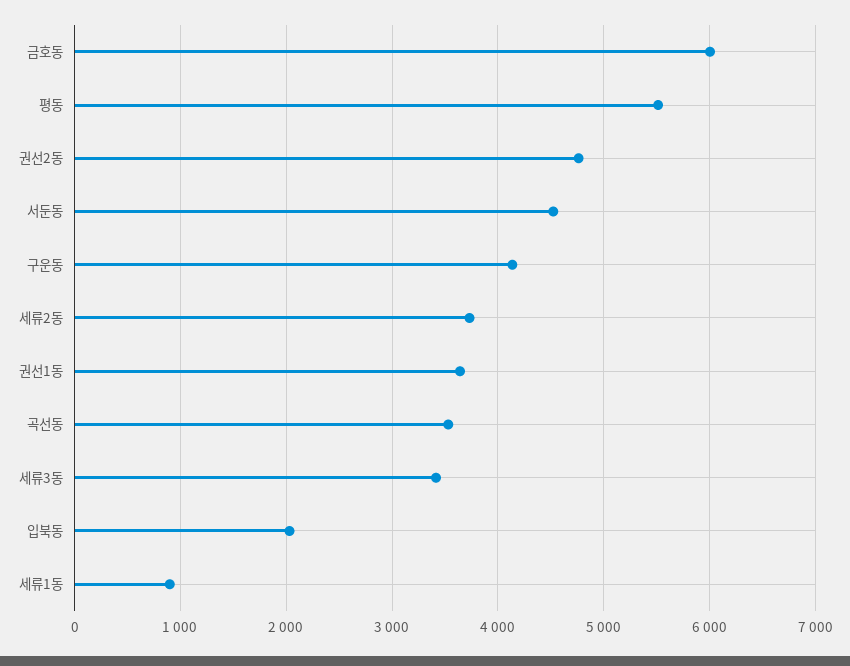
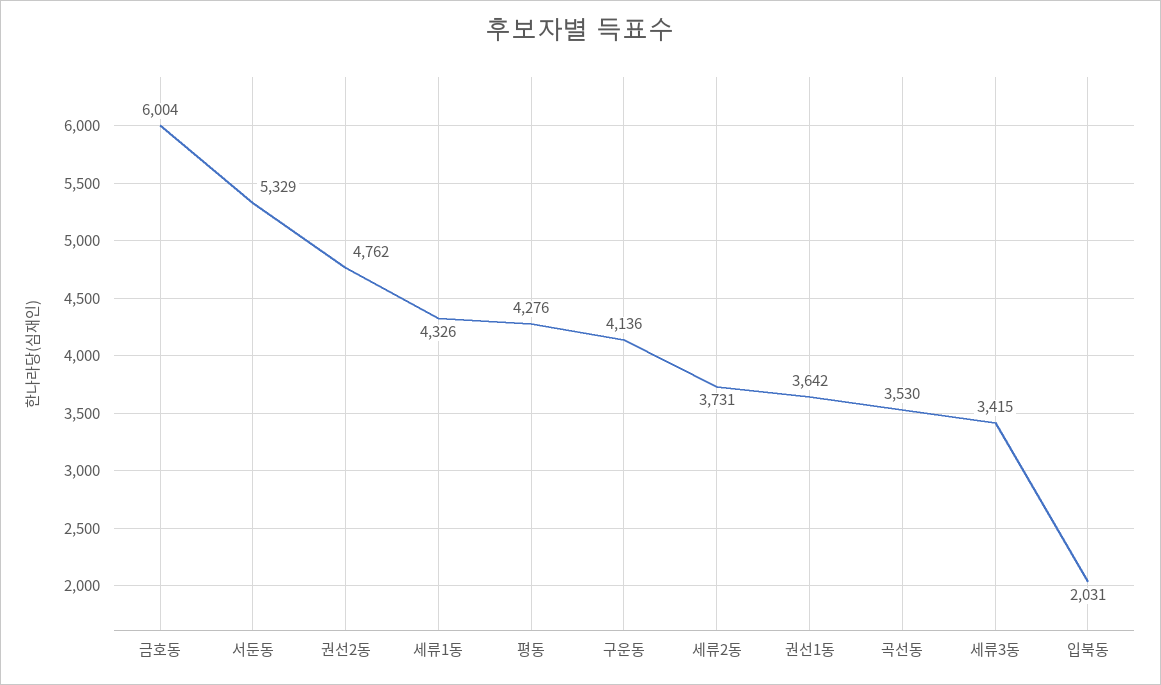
  {
    "금호동": 6004,
-   "평동": 5500,
+   "평동": 4276,
    "권선2동": 4762,
-   "서둔동": 4500,
+   "서둔동": 5329,
    "구운동": 4136,
    "세류2동": 3731,
    "권선1동": 3642,
    "곡선동": 3530,
    "세류3동": 3415,
    "입북동": 2031,
-   "세류1동": 900
+   "세류1동": 4326
  }

